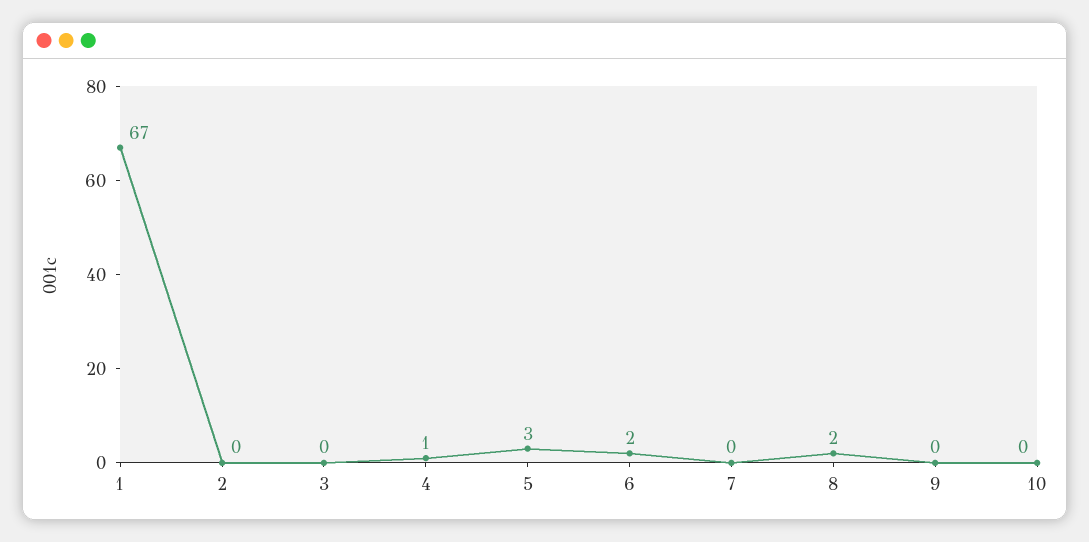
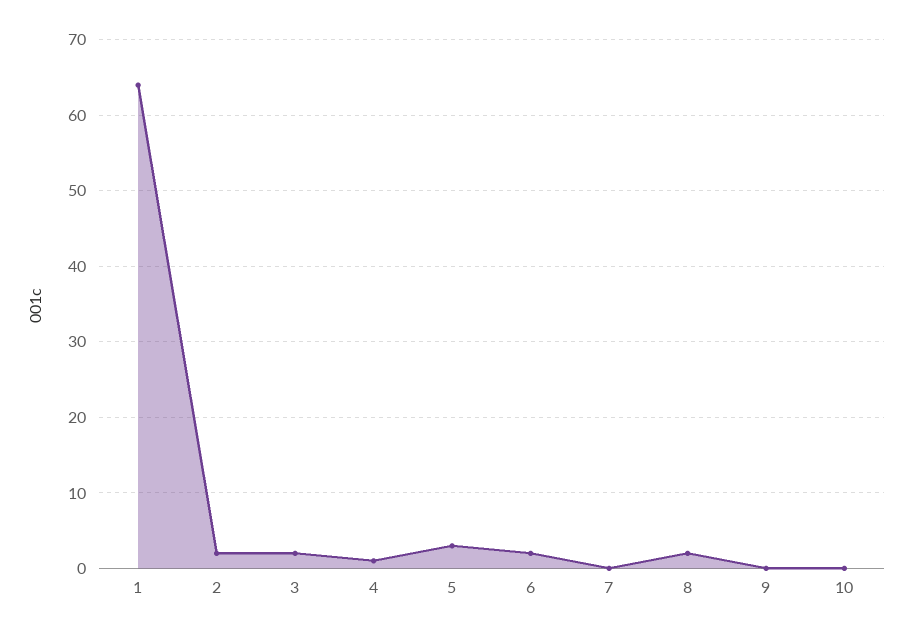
  {
-   "1": 67,
+   "1": 64,
-   "2": 0,
+   "2": 2,
-   "3": 0,
+   "3": 2,
    "4": 1,
    "5": 3,
    "6": 2,
    "7": 0,
    "8": 2,
    "9": 0,
    "10": 0
  }

